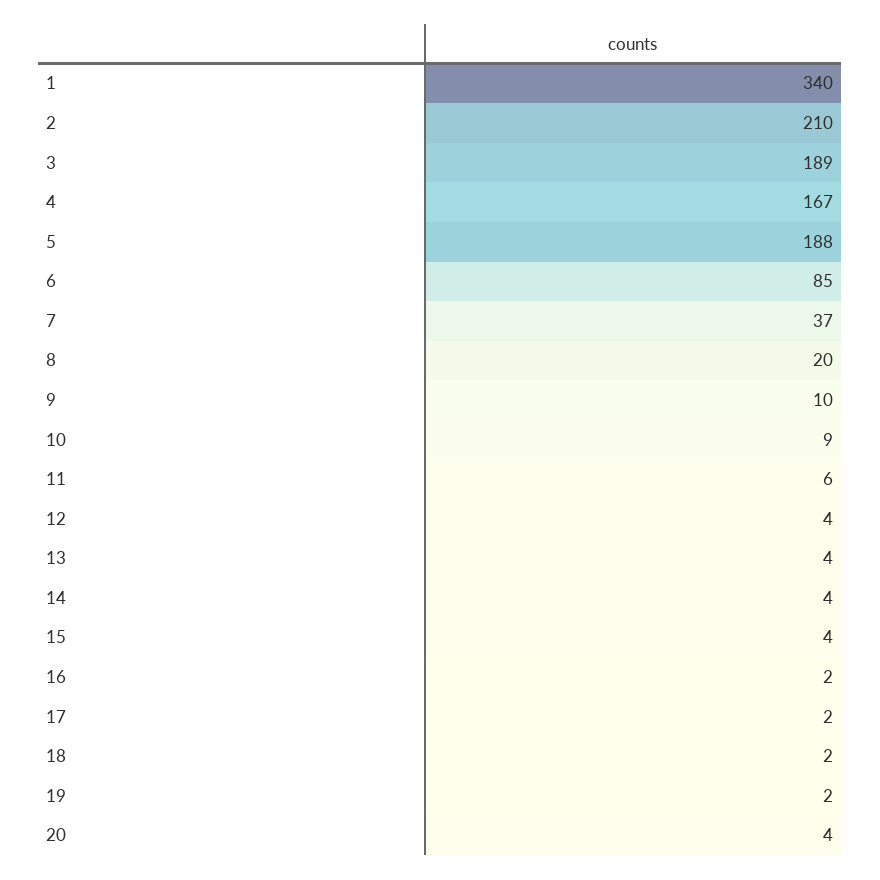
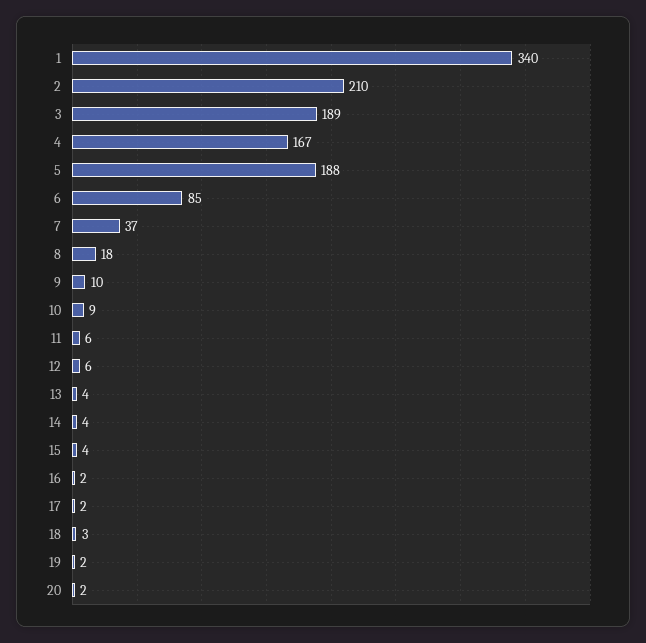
  {
    "1": 340,
    "2": 210,
    "3": 189,
    "4": 167,
    "5": 188,
    "6": 85,
    "7": 37,
-   "8": 20,
+   "8": 18,
    "9": 10,
    "10": 9,
    "11": 6,
-   "12": 4,
+   "12": 6,
    "13": 4,
    "14": 4,
    "15": 4,
    "16": 2,
    "17": 2,
-   "18": 2,
+   "18": 3,
    "19": 2,
-   "20": 4
+   "20": 2
  }

